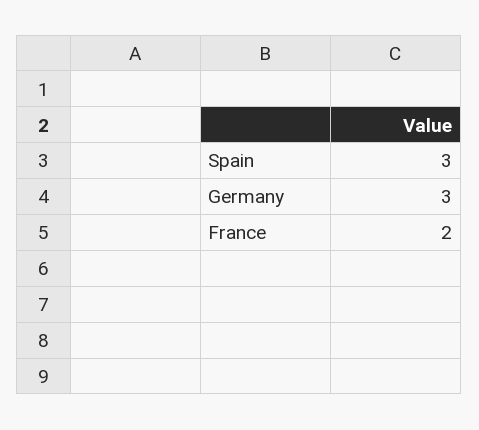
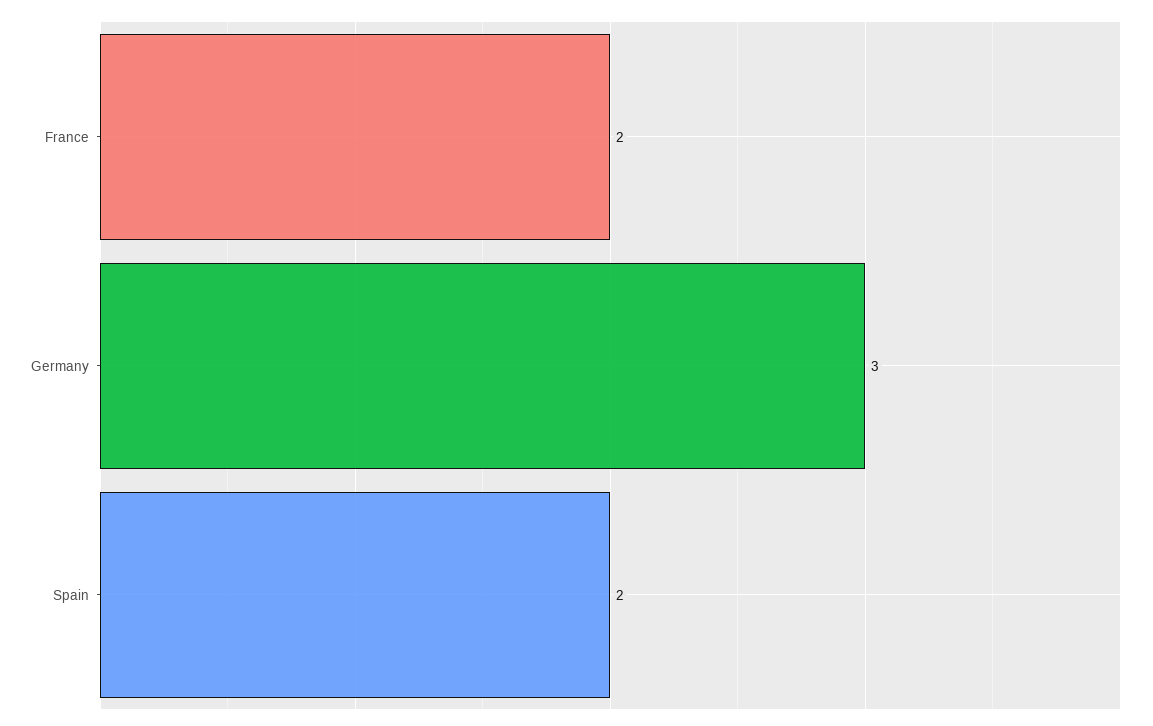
  {
-   "Spain": 3,
+   "Spain": 2,
    "Germany": 3,
    "France": 2
  }

